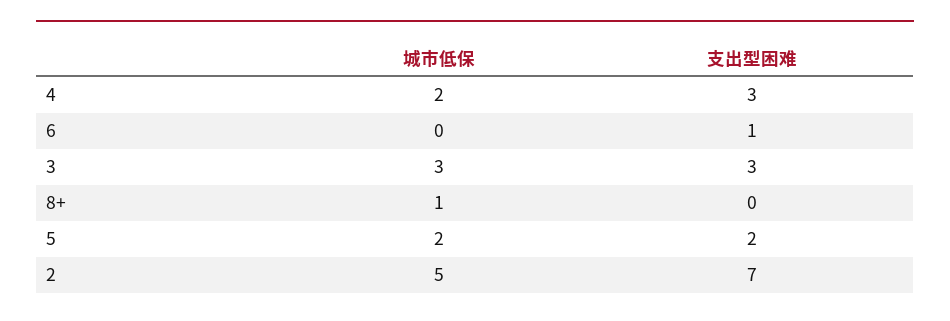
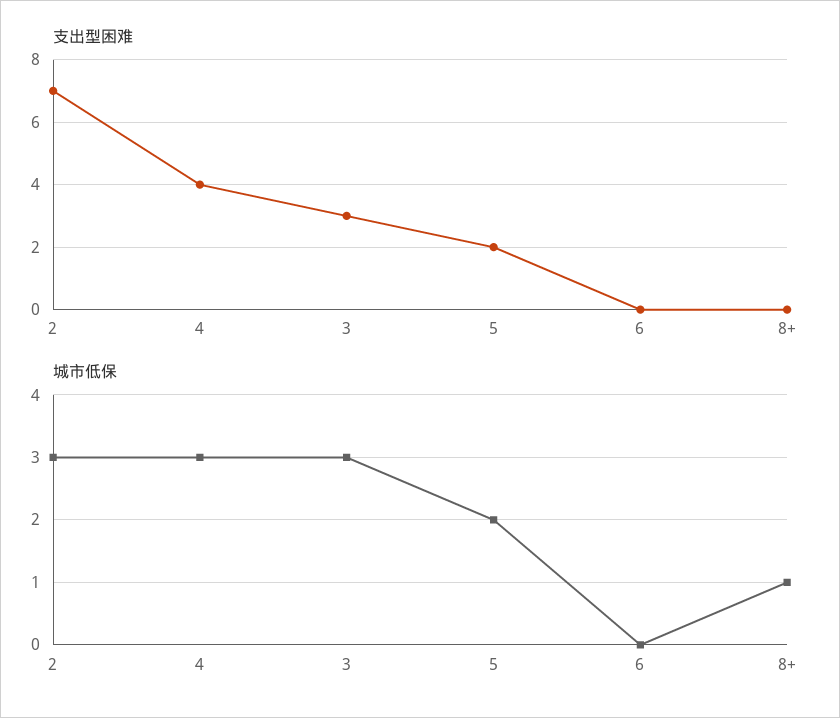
  {
    "城市低保": {
-     "4": 2,
+     "4": 3,
      "6": 0,
      "3": 3,
      "8+": 1,
      "5": 2,
-     "2": 5
+     "2": 3
    },
    "支出型困难": {
-     "4": 3,
+     "4": 4,
-     "6": 1,
+     "6": 0,
      "3": 3,
      "8+": 0,
      "5": 2,
      "2": 7
    }
  }

